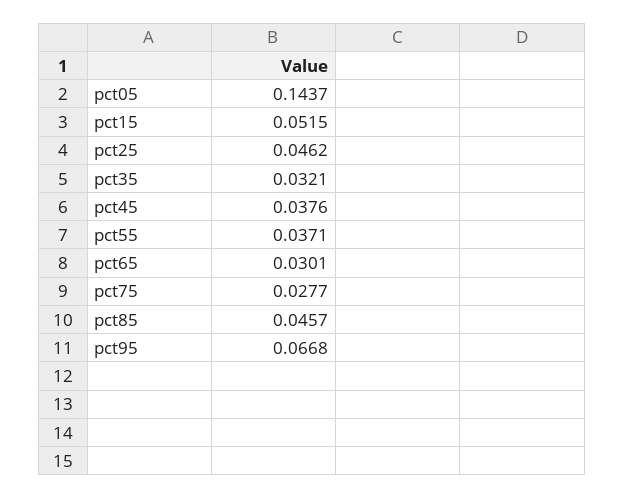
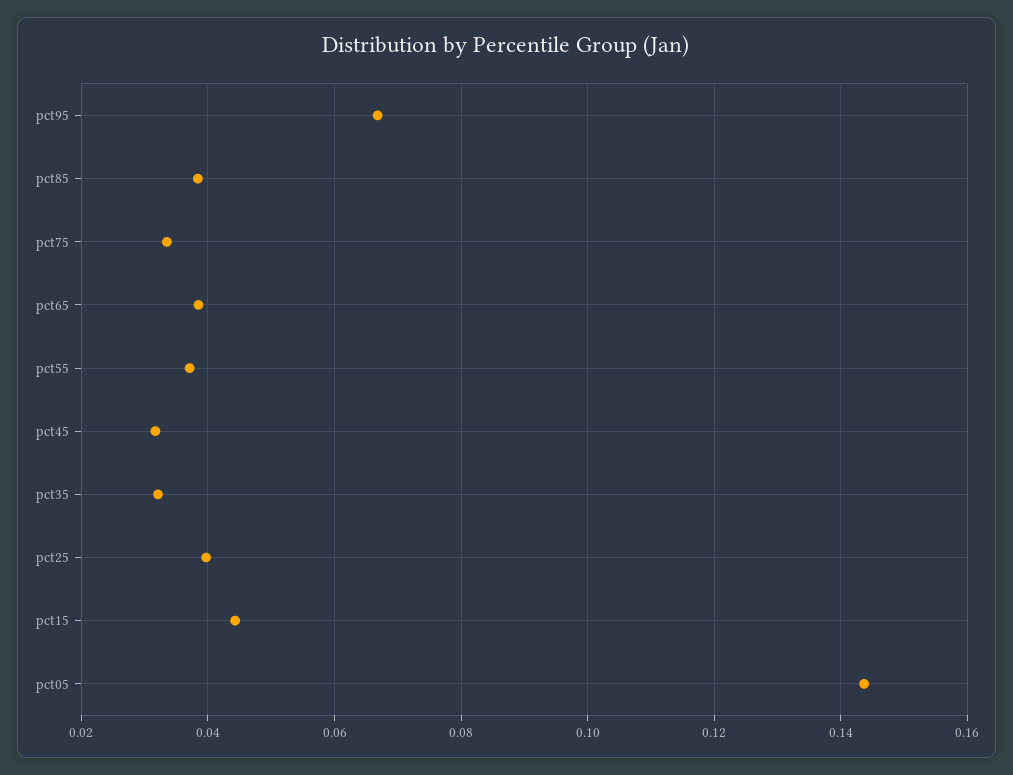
  {
    "pct05": 0.1437,
-   "pct15": 0.0515,
+   "pct15": 0.044,
-   "pct25": 0.0462,
+   "pct25": 0.04,
    "pct35": 0.0321,
-   "pct45": 0.0376,
+   "pct45": 0.032,
    "pct55": 0.0371,
-   "pct65": 0.0301,
+   "pct65": 0.038,
-   "pct75": 0.0277,
+   "pct75": 0.034,
-   "pct85": 0.0457,
+   "pct85": 0.038,
    "pct95": 0.0668
  }

